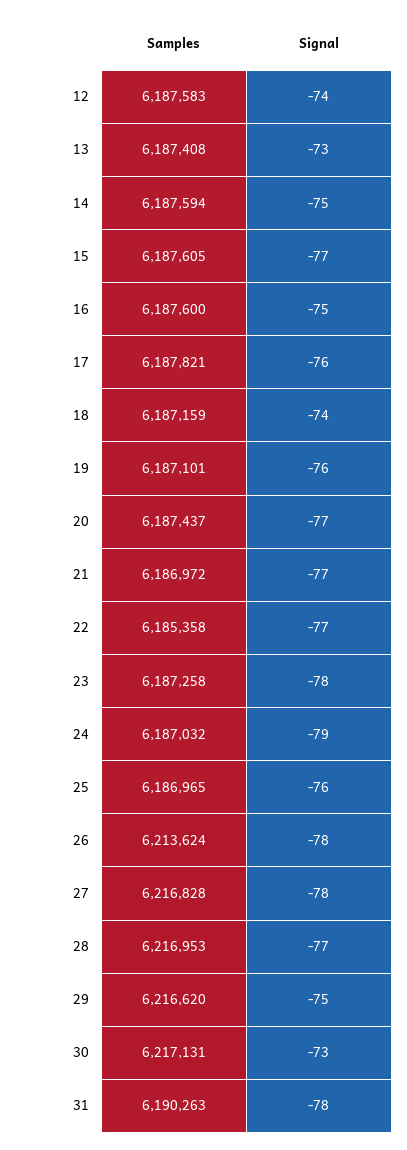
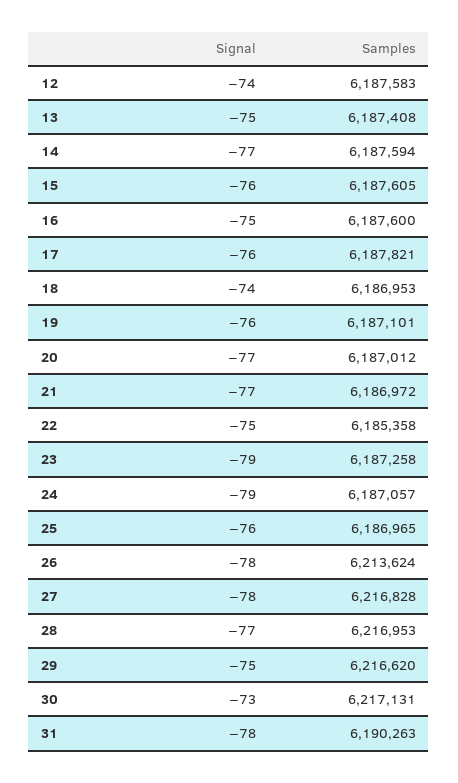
  {
    "Samples": {
      "12": 6187583,
      "13": 6187408,
      "14": 6187594,
      "15": 6187605,
      "16": 6187600,
      "17": 6187821,
-     "18": 6187159,
+     "18": 6186953,
      "19": 6187101,
-     "20": 6187437,
+     "20": 6187012,
      "21": 6186972,
      "22": 6185358,
      "23": 6187258,
-     "24": 6187032,
+     "24": 6187057,
      "25": 6186965,
      "26": 6213624,
      "27": 6216828,
      "28": 6216953,
      "29": 6216620,
      "30": 6217131,
      "31": 6190263
    },
    "Signal": {
      "12": -74,
-     "13": -73,
+     "13": -75,
-     "14": -75,
+     "14": -77,
-     "15": -77,
+     "15": -76,
      "16": -75,
      "17": -76,
      "18": -74,
      "19": -76,
      "20": -77,
      "21": -77,
-     "22": -77,
+     "22": -75,
-     "23": -78,
+     "23": -79,
      "24": -79,
      "25": -76,
      "26": -78,
      "27": -78,
      "28": -77,
      "29": -75,
      "30": -73,
      "31": -78
    }
  }

